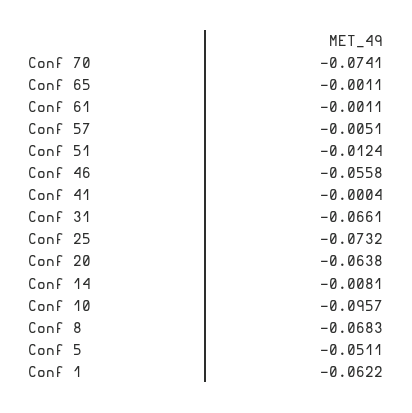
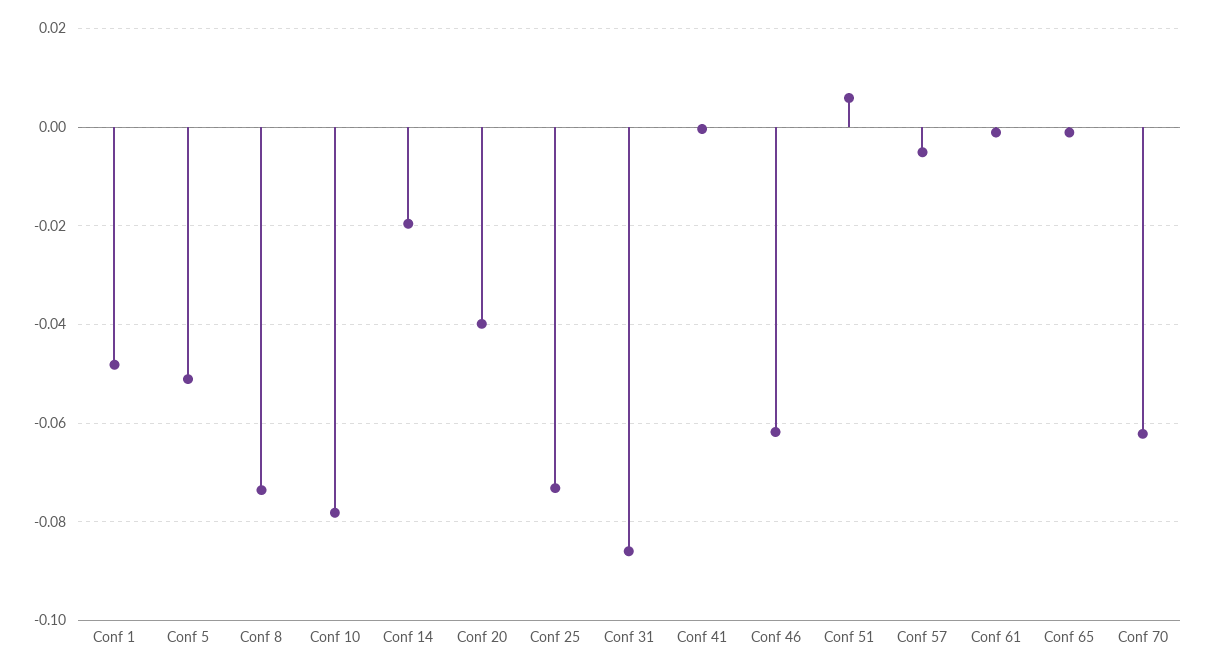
  {
-   "Conf 70": -0.0741,
+   "Conf 70": -0.062,
    "Conf 65": -0.0011,
    "Conf 61": -0.0011,
    "Conf 57": -0.0051,
-   "Conf 51": -0.0124,
+   "Conf 51": 0.006,
-   "Conf 46": -0.0558,
+   "Conf 46": -0.062,
    "Conf 41": -0.0004,
-   "Conf 31": -0.0661,
+   "Conf 31": -0.086,
    "Conf 25": -0.0732,
-   "Conf 20": -0.0638,
+   "Conf 20": -0.04,
-   "Conf 14": -0.0081,
+   "Conf 14": -0.02,
-   "Conf 10": -0.0957,
+   "Conf 10": -0.078,
-   "Conf 8": -0.0683,
+   "Conf 8": -0.074,
    "Conf 5": -0.0511,
-   "Conf 1": -0.0622
+   "Conf 1": -0.048
  }

